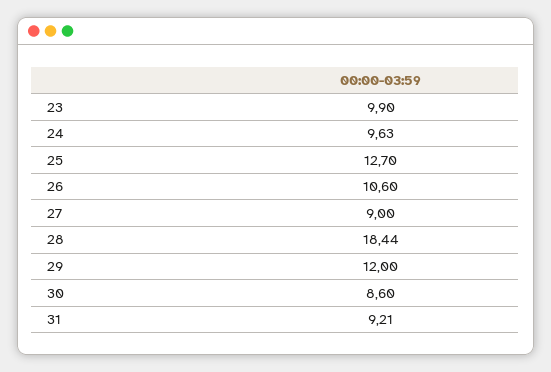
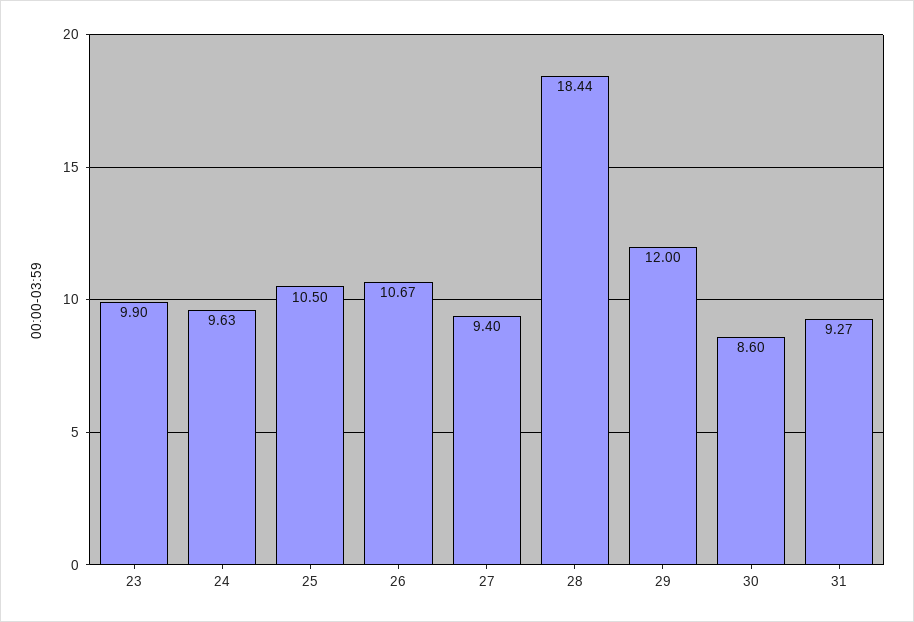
  {
    "23": 9.9,
    "24": 9.63,
-   "25": 12.7,
+   "25": 10.5,
-   "26": 10.6,
+   "26": 10.67,
-   "27": 9,
+   "27": 9.4,
    "28": 18.44,
    "29": 12,
    "30": 8.6,
-   "31": 9.21
+   "31": 9.27
  }

